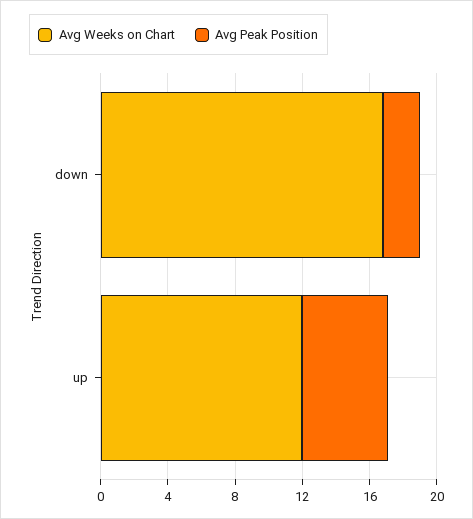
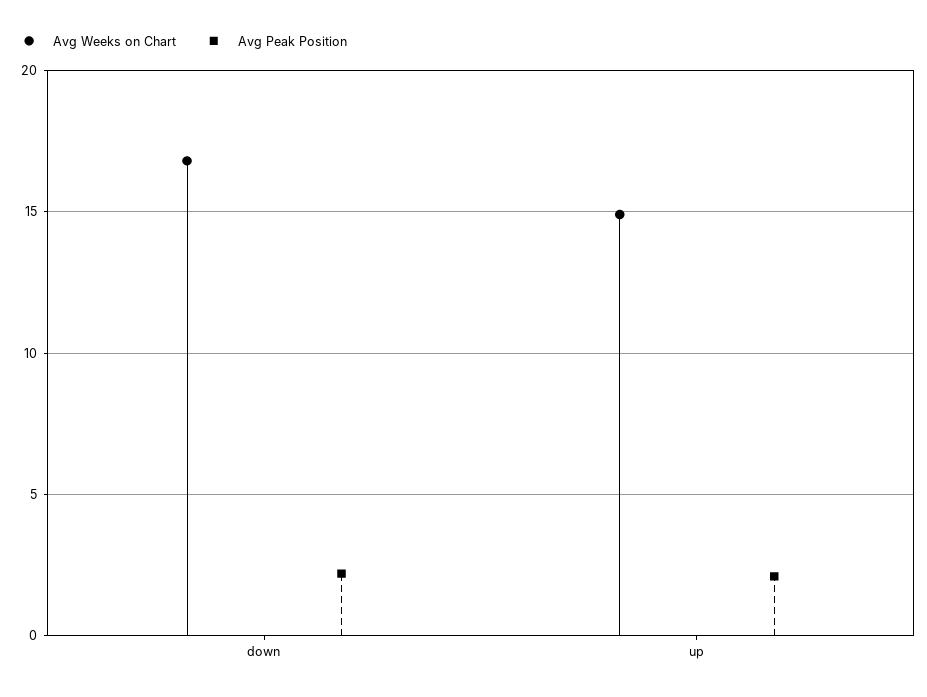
  {
    "Avg Weeks on Chart": {
      "down": 17,
-     "up": 12
+     "up": 15
    },
    "Avg Peak Position": {
      "down": 2,
-     "up": 5
+     "up": 2
    }
  }

